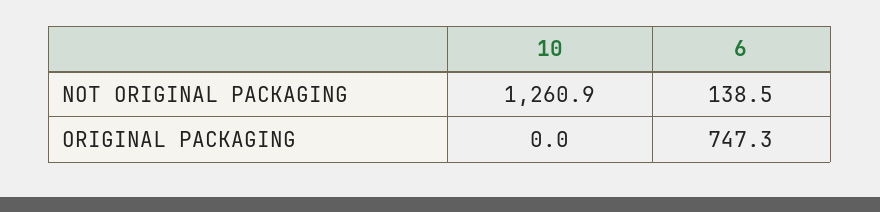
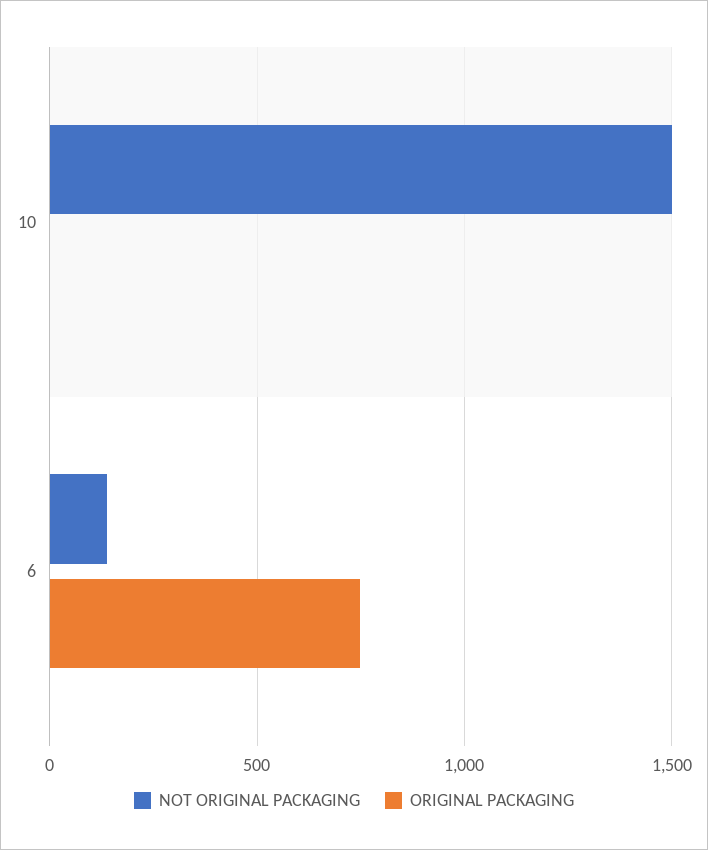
  {
    "NOT ORIGINAL PACKAGING": {
-     "10": 1260.9,
+     "10": 1500,
      "6": 138.5
    },
    "ORIGINAL PACKAGING": {
      "10": 0,
      "6": 747.3
    }
  }

